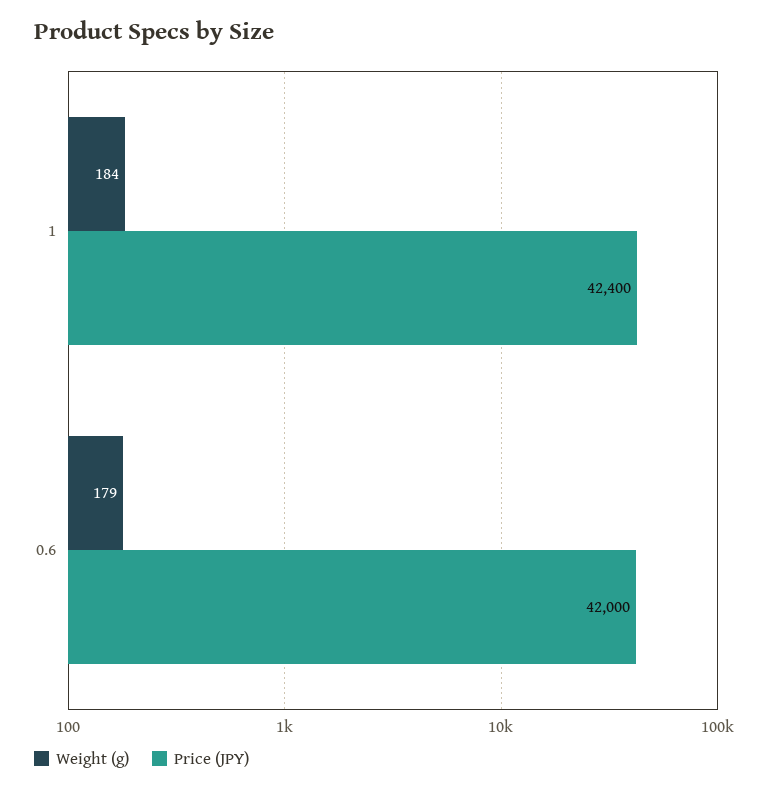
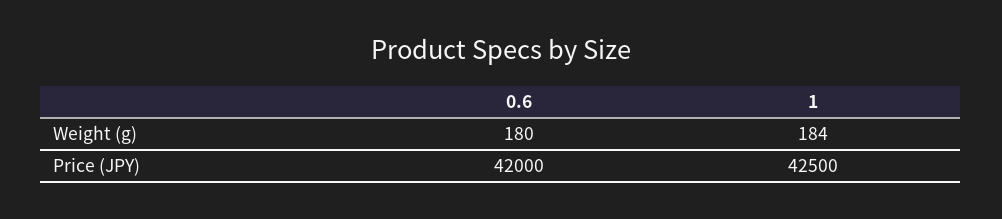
  {
    "Weight (g)": {
      "1": 184,
-     "0.6": 179
+     "0.6": 180
    },
    "Price (JPY)": {
-     "1": 42400,
+     "1": 42500,
      "0.6": 42000
    }
  }

